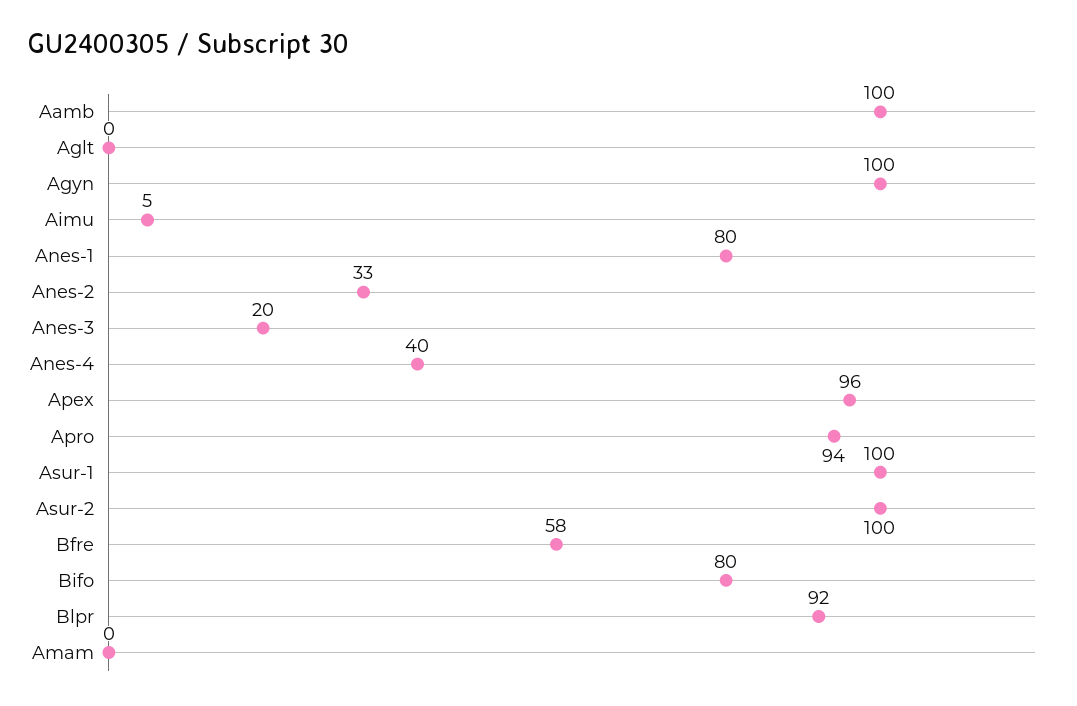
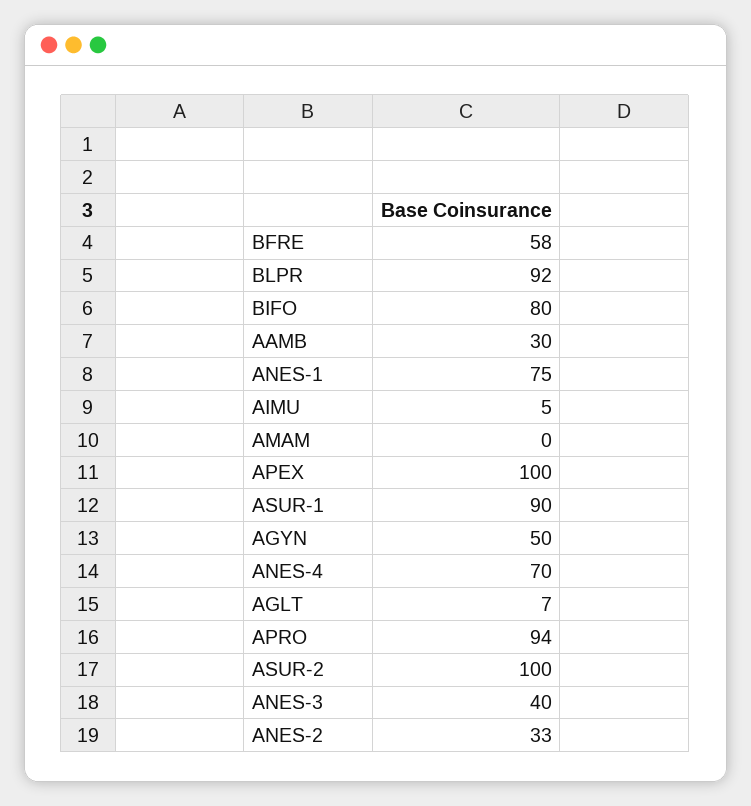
  {
-   "Aamb": 100,
+   "Aamb": 30,
-   "Aglt": 0,
+   "Aglt": 7,
-   "Agyn": 100,
+   "Agyn": 50,
    "Aimu": 5,
-   "Anes-1": 80,
+   "Anes-1": 75,
    "Anes-2": 33,
-   "Anes-3": 20,
+   "Anes-3": 40,
-   "Anes-4": 40,
+   "Anes-4": 70,
-   "Apex": 96,
+   "Apex": 100,
    "Apro": 94,
-   "Asur-1": 100,
+   "Asur-1": 90,
    "Asur-2": 100,
    "Bfre": 58,
    "Bifo": 80,
    "Blpr": 92,
    "Amam": 0
  }

